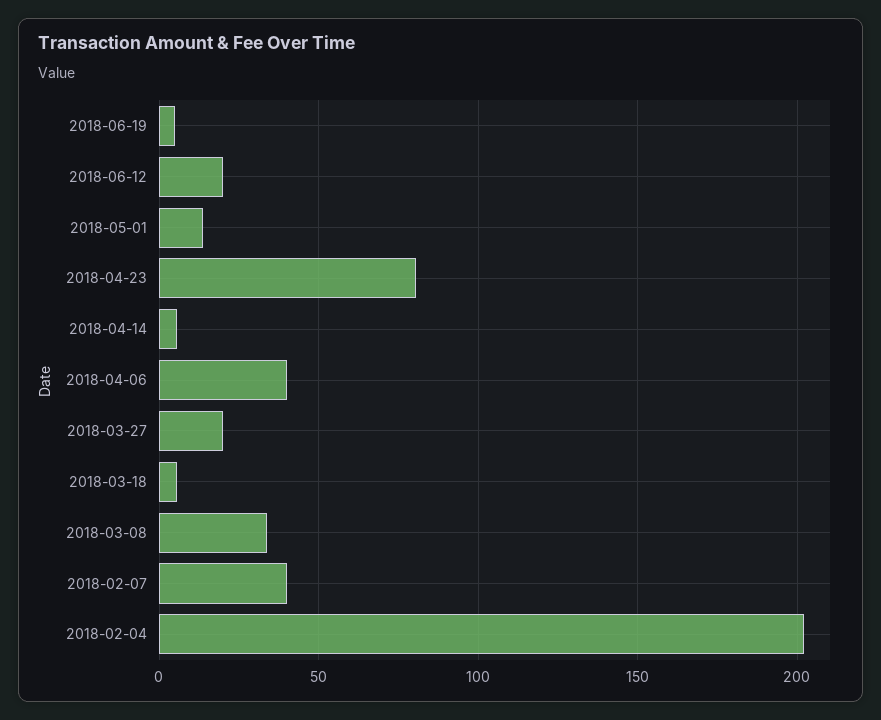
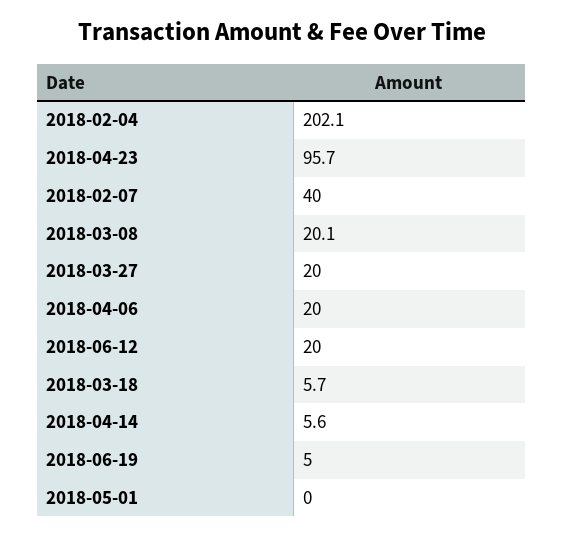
  {
    "2018-06-19": 5,
    "2018-06-12": 20,
-   "2018-05-01": 15,
+   "2018-05-01": 0,
-   "2018-04-23": 80,
+   "2018-04-23": 95.7,
    "2018-04-14": 5.6,
-   "2018-04-06": 40,
+   "2018-04-06": 20,
    "2018-03-27": 20,
    "2018-03-18": 5.7,
-   "2018-03-08": 35,
+   "2018-03-08": 20.1,
    "2018-02-07": 40,
    "2018-02-04": 202.1
  }

